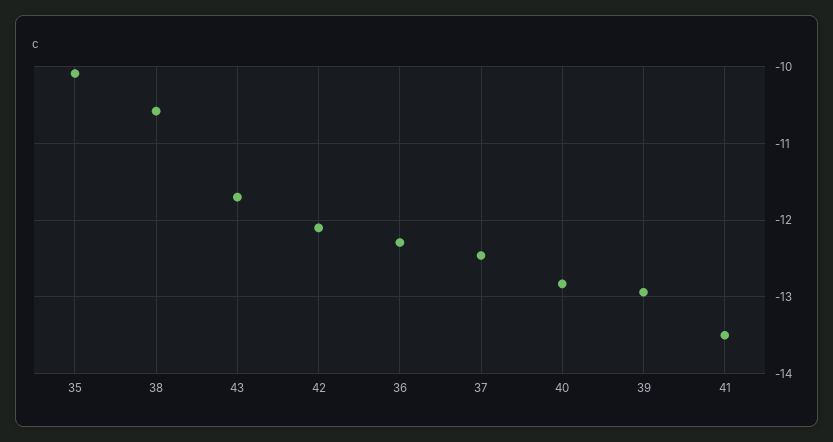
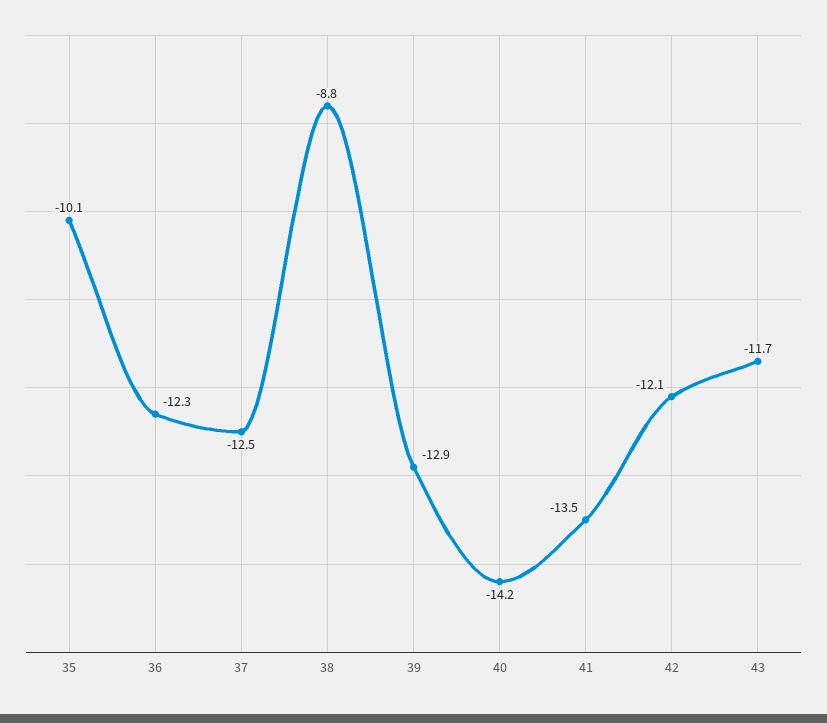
  {
    "35": -10.1,
-   "38": -10.6,
+   "38": -8.8,
    "43": -11.7,
    "42": -12.1,
    "36": -12.3,
    "37": -12.5,
-   "40": -12.8,
+   "40": -14.2,
    "39": -12.9,
    "41": -13.5
  }

